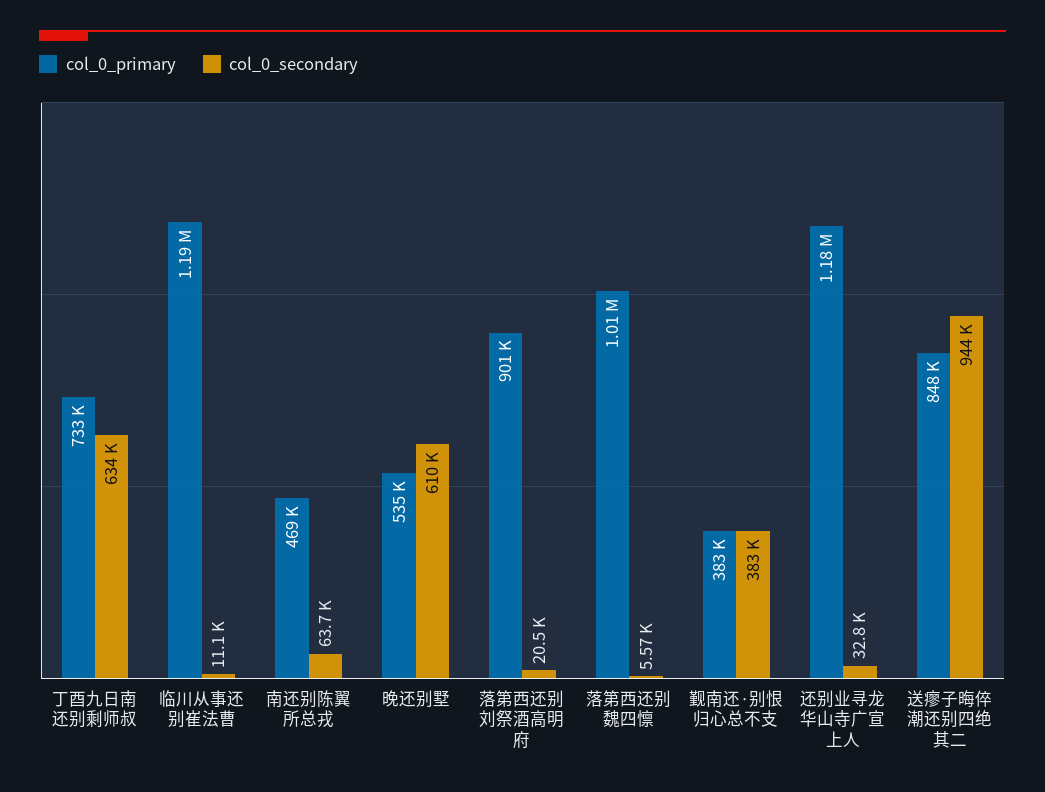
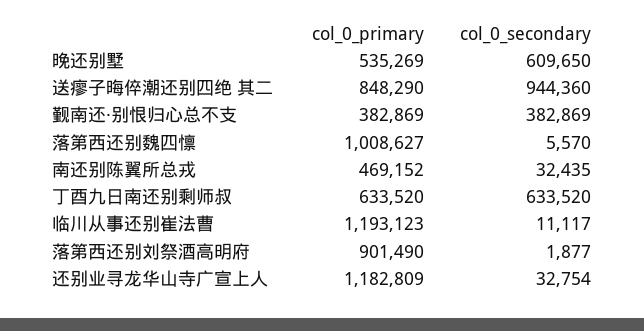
  {
    "col_0_primary": {
-     "丁酉九日南还别剩师叔": 733000,
+     "丁酉九日南还别剩师叔": 633520,
      "临川从事还别崔法曹": 1193123,
      "南还别陈翼所总戎": 469152,
      "晚还别墅": 535269,
      "落第西还别刘祭酒高明府": 901490,
      "落第西还别魏四懔": 1008627,
      "觐南还·别恨归心总不支": 382869,
      "还别业寻龙华山寺广宣上人": 1182809,
      "送瘳子晦倅潮还别四绝 其二": 848290
    },
    "col_0_secondary": {
      "丁酉九日南还别剩师叔": 633520,
      "临川从事还别崔法曹": 11117,
-     "南还别陈翼所总戎": 63700,
+     "南还别陈翼所总戎": 32435,
      "晚还别墅": 609650,
-     "落第西还别刘祭酒高明府": 20500,
+     "落第西还别刘祭酒高明府": 1877,
      "落第西还别魏四懔": 5570,
      "觐南还·别恨归心总不支": 382869,
      "还别业寻龙华山寺广宣上人": 32754,
      "送瘳子晦倅潮还别四绝 其二": 944360
    }
  }

